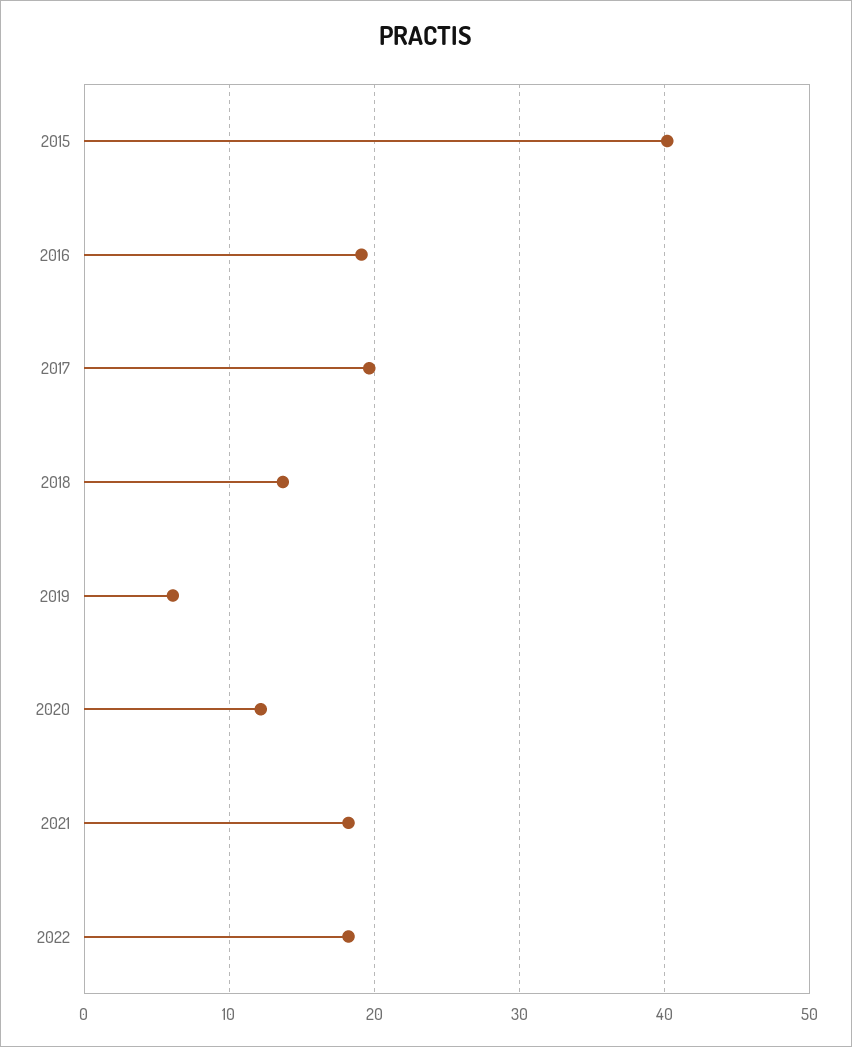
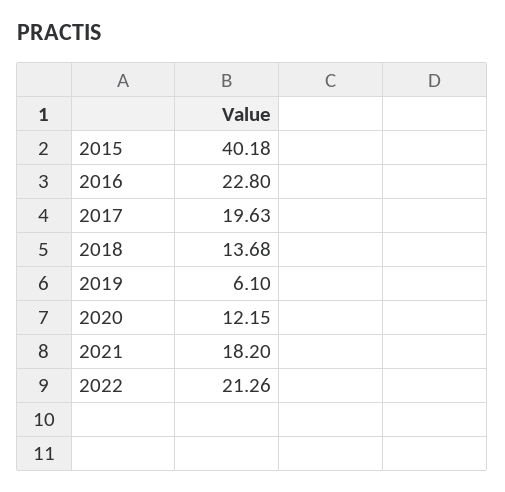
  {
    "2015": 40.18,
-   "2016": 19,
+   "2016": 22.8,
    "2017": 19.63,
    "2018": 13.68,
    "2019": 6.1,
    "2020": 12.15,
    "2021": 18.2,
-   "2022": 18
+   "2022": 21.26
  }

